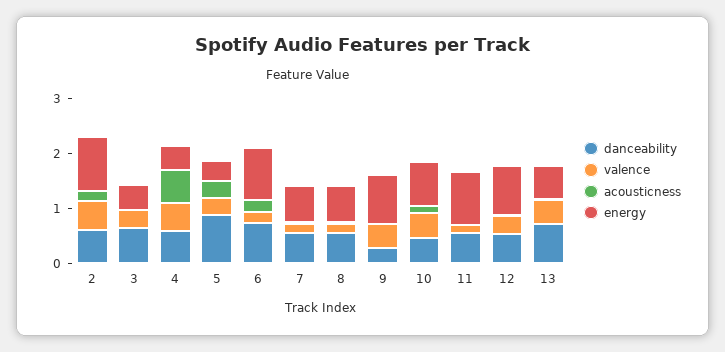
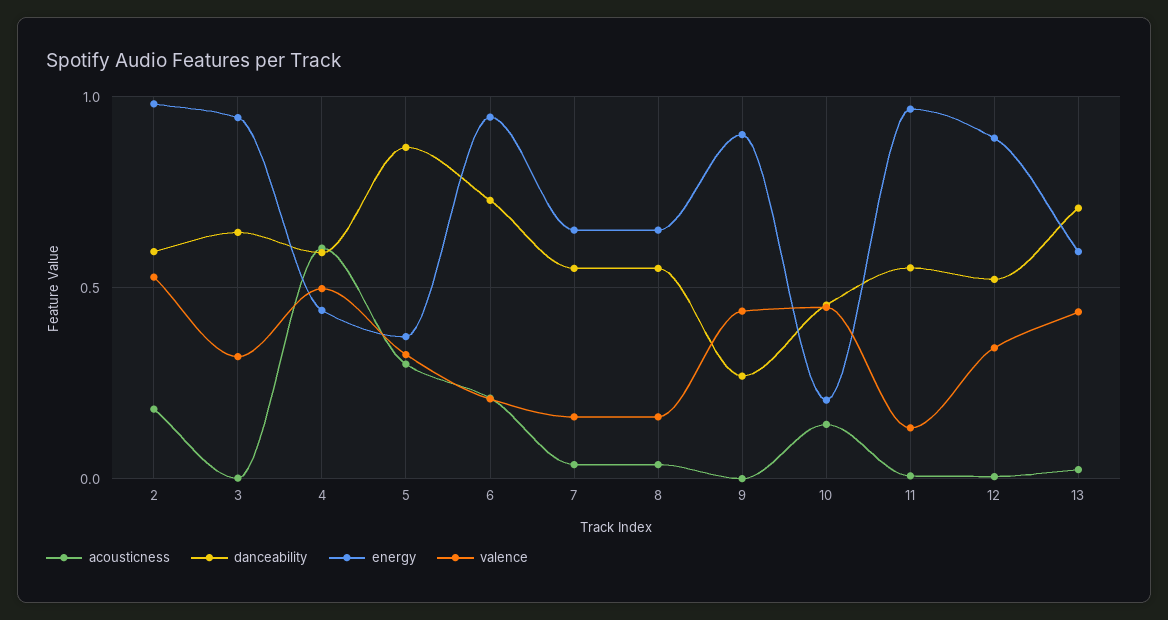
  {
    "danceability": {
      "2": 0.6,
      "3": 0.65,
      "4": 0.6,
      "5": 0.85,
      "6": 0.75,
      "7": 0.55,
      "8": 0.55,
      "9": 0.25,
      "10": 0.45,
      "11": 0.55,
      "12": 0.5,
      "13": 0.7
    },
    "valence": {
      "2": 0.55,
      "3": 0.3,
      "4": 0.5,
      "5": 0.35,
      "6": 0.2,
      "7": 0.15,
      "8": 0.15,
      "9": 0.45,
      "10": 0.45,
      "11": 0.15,
      "12": 0.35,
      "13": 0.45
    },
    "acousticness": {
      "2": 0.2,
      "3": 0,
      "4": 0.6,
      "5": 0.3,
      "6": 0.2,
      "7": 0.05,
      "8": 0.05,
      "9": 0,
      "10": 0.15,
      "11": 0,
      "12": 0,
      "13": 0
    },
    "energy": {
      "2": 1,
-     "3": 0.4,
+     "3": 0.95,
      "4": 0.45,
      "5": 0.35,
      "6": 0.95,
      "7": 0.65,
      "8": 0.65,
      "9": 0.9,
-     "10": 0.8,
+     "10": 0.2,
      "11": 0.95,
      "12": 0.9,
      "13": 0.6
    }
  }

